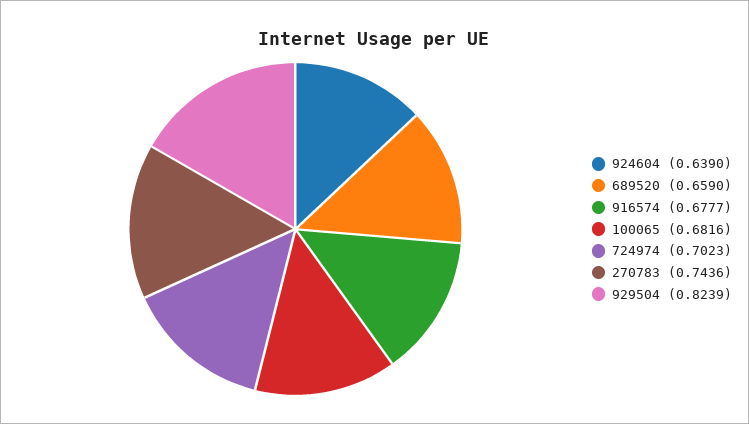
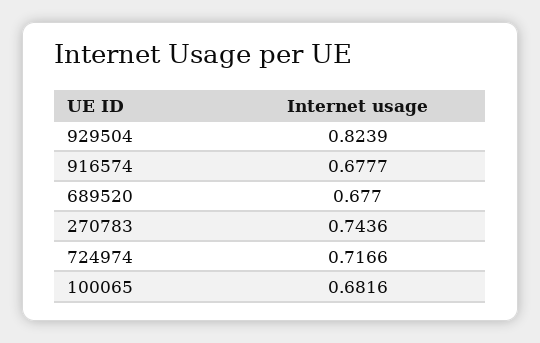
  {
-   "924604": 0.639,
-   "689520": 0.659,
+   "689520": 0.677,
    "916574": 0.6777,
    "100065": 0.6816,
-   "724974": 0.7023,
+   "724974": 0.7166,
    "270783": 0.7436,
    "929504": 0.8239
  }

